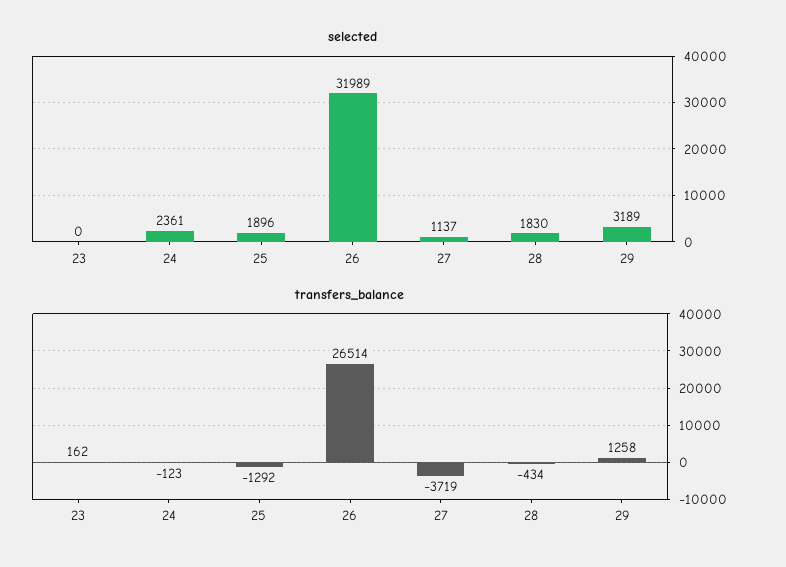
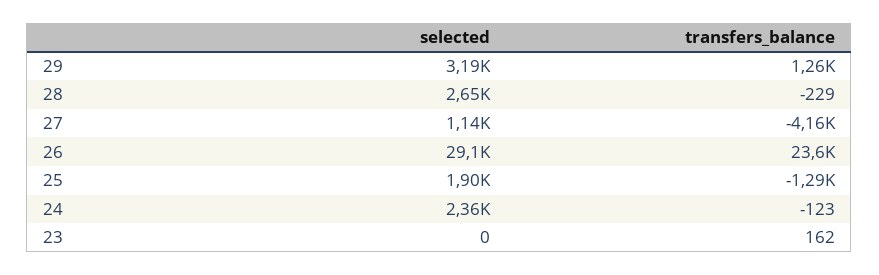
  {
    "selected": {
      "23": 0,
      "24": 2361,
      "25": 1896,
-     "26": 31989,
+     "26": 29100,
      "27": 1137,
-     "28": 1830,
+     "28": 2650,
      "29": 3189
    },
    "transfers_balance": {
      "23": 162,
      "24": -123,
      "25": -1292,
-     "26": 26514,
+     "26": 23600,
-     "27": -3719,
+     "27": -4160,
-     "28": -434,
+     "28": -229,
      "29": 1258
    }
  }

